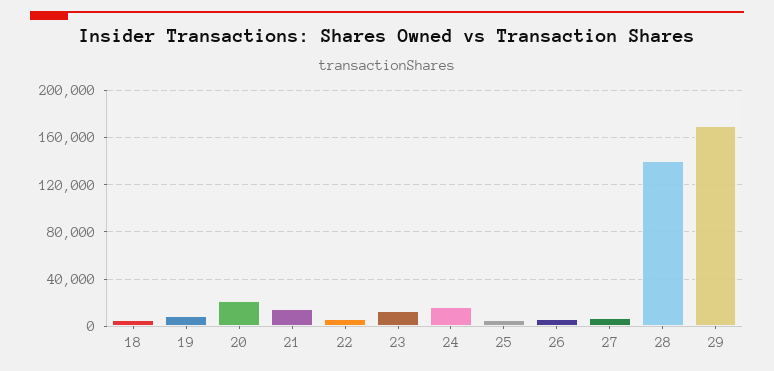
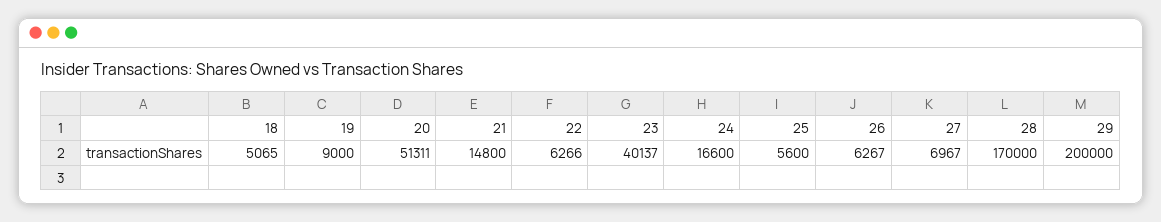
  {
    "18": 5065,
    "19": 9000,
-   "20": 20000,
+   "20": 51311,
    "21": 14800,
    "22": 6266,
-   "23": 10000,
+   "23": 40137,
    "24": 16600,
    "25": 5600,
    "26": 6267,
    "27": 6967,
-   "28": 140000,
+   "28": 170000,
-   "29": 170000
+   "29": 200000
  }

